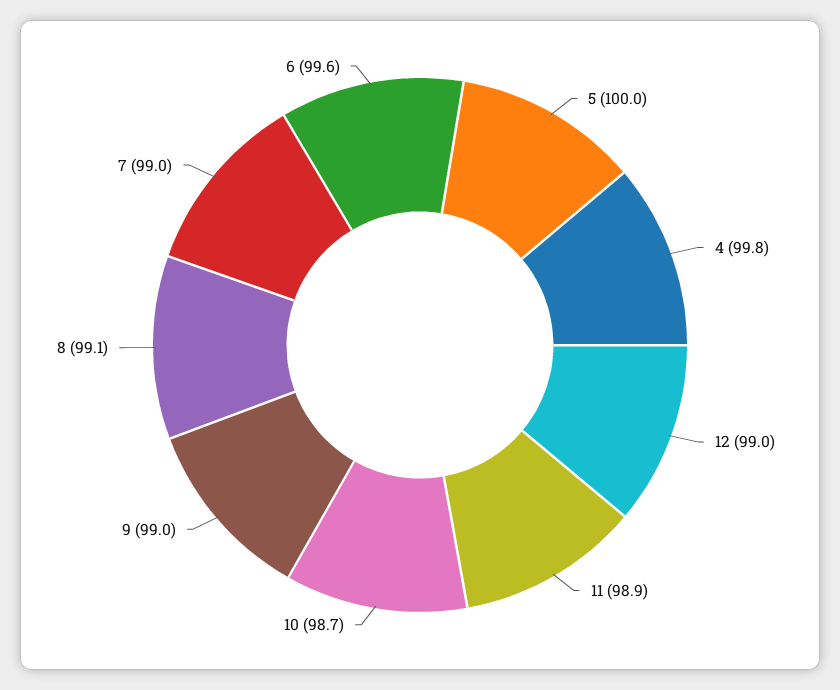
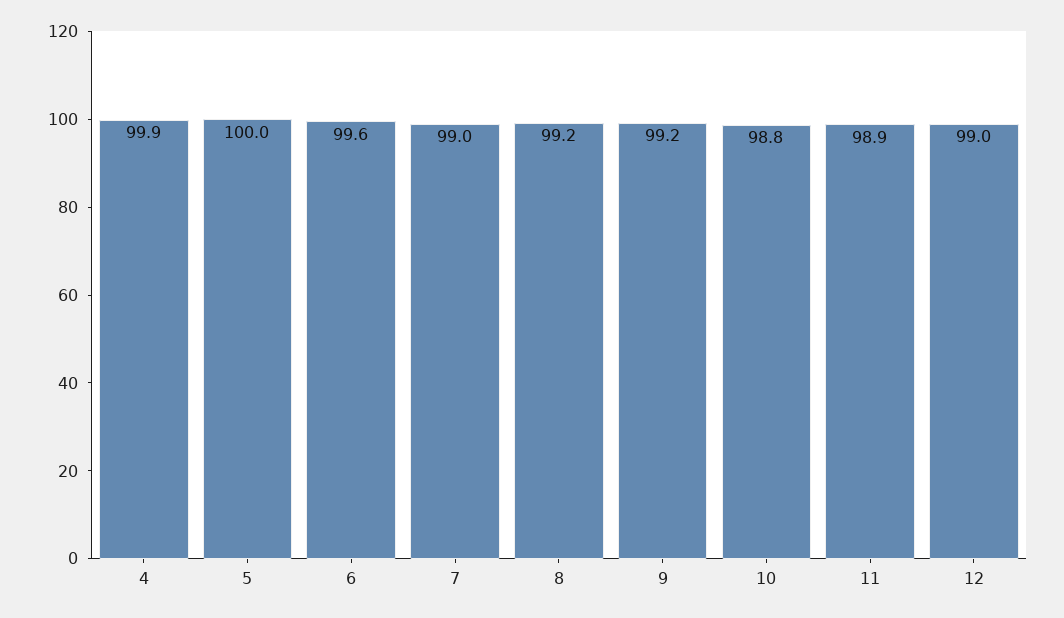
  {
    "5": 100,
-   "4": 99.8,
+   "4": 99.9,
    "12": 99,
    "11": 98.9,
-   "10": 98.7,
+   "10": 98.8,
-   "9": 99,
+   "9": 99.2,
-   "8": 99.1,
+   "8": 99.2,
    "7": 99,
    "6": 99.6
  }

